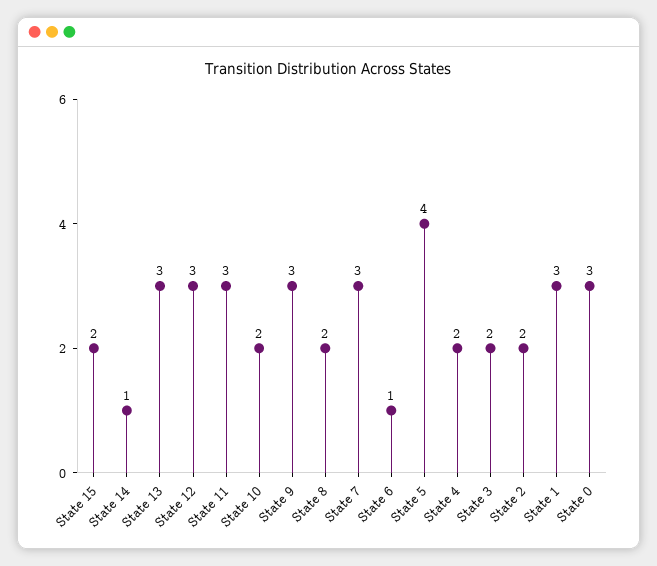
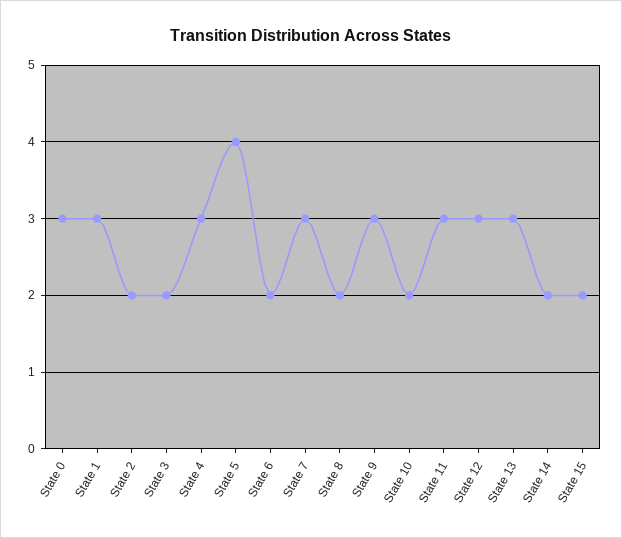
  {
    "State 15": 2,
-   "State 14": 1,
+   "State 14": 2,
    "State 13": 3,
    "State 12": 3,
    "State 11": 3,
    "State 10": 2,
    "State 9": 3,
    "State 8": 2,
    "State 7": 3,
-   "State 6": 1,
+   "State 6": 2,
    "State 5": 4,
-   "State 4": 2,
+   "State 4": 3,
    "State 3": 2,
    "State 2": 2,
    "State 1": 3,
    "State 0": 3
  }

